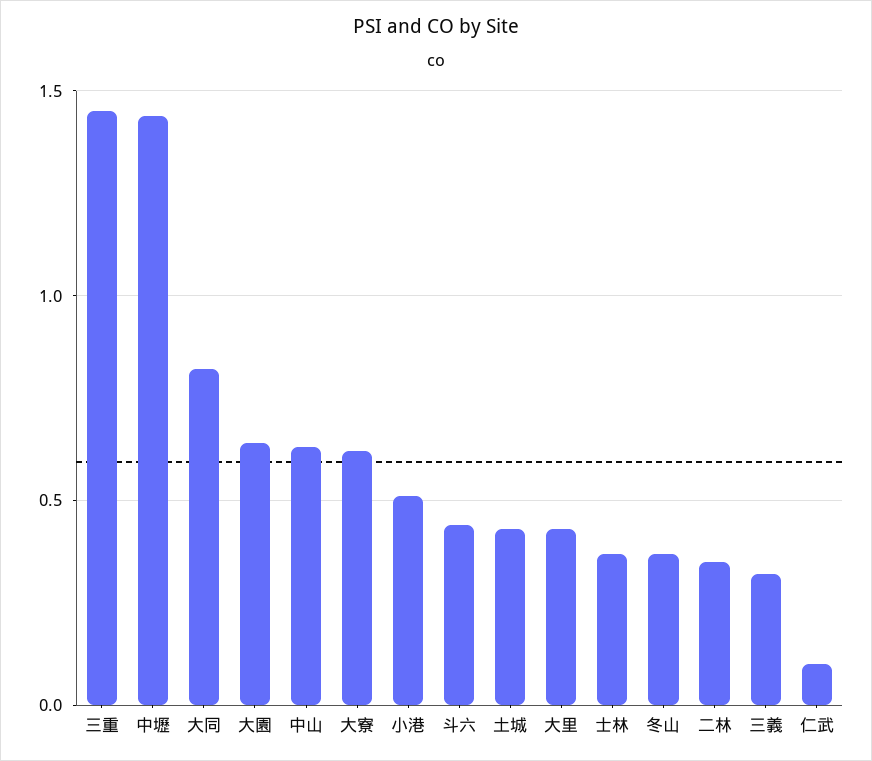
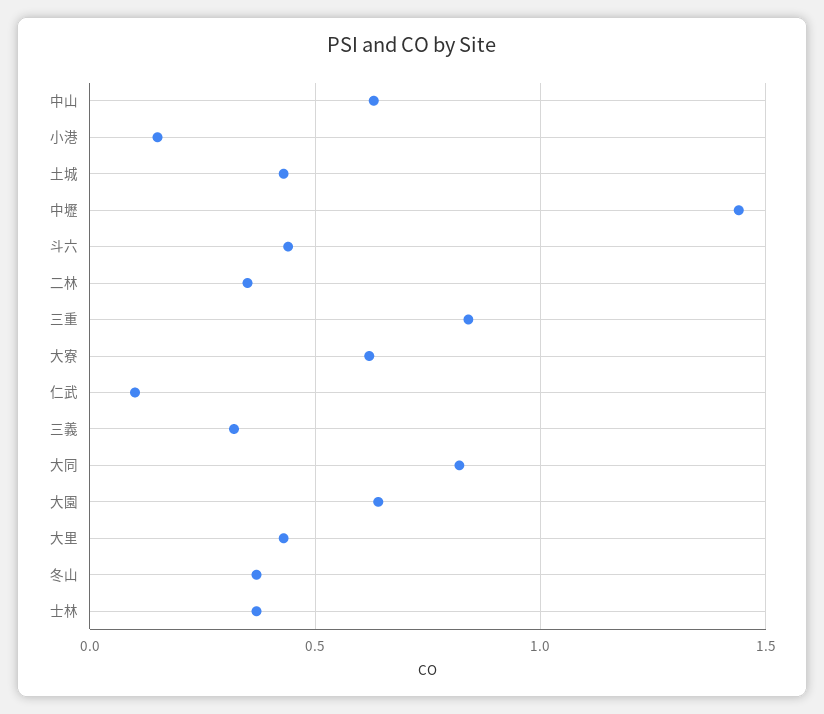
  {
-   "三重": 1.45,
+   "三重": 0.85,
    "中壢": 1.45,
    "大同": 0.8,
    "大園": 0.65,
    "中山": 0.65,
    "大寮": 0.6,
-   "小港": 0.5,
+   "小港": 0.15,
    "斗六": 0.45,
    "土城": 0.45,
    "大里": 0.45,
    "士林": 0.35,
    "冬山": 0.35,
    "二林": 0.35,
    "三義": 0.3,
    "仁武": 0.1
  }

